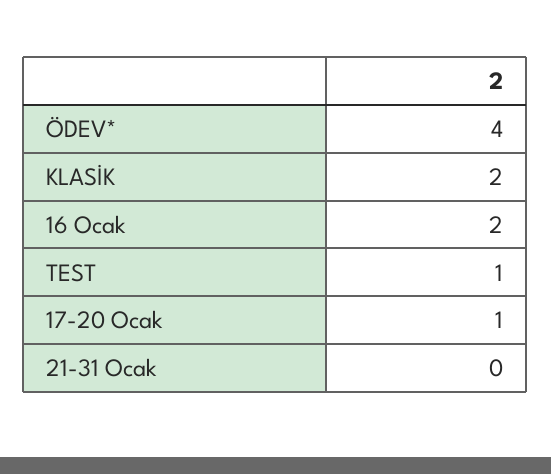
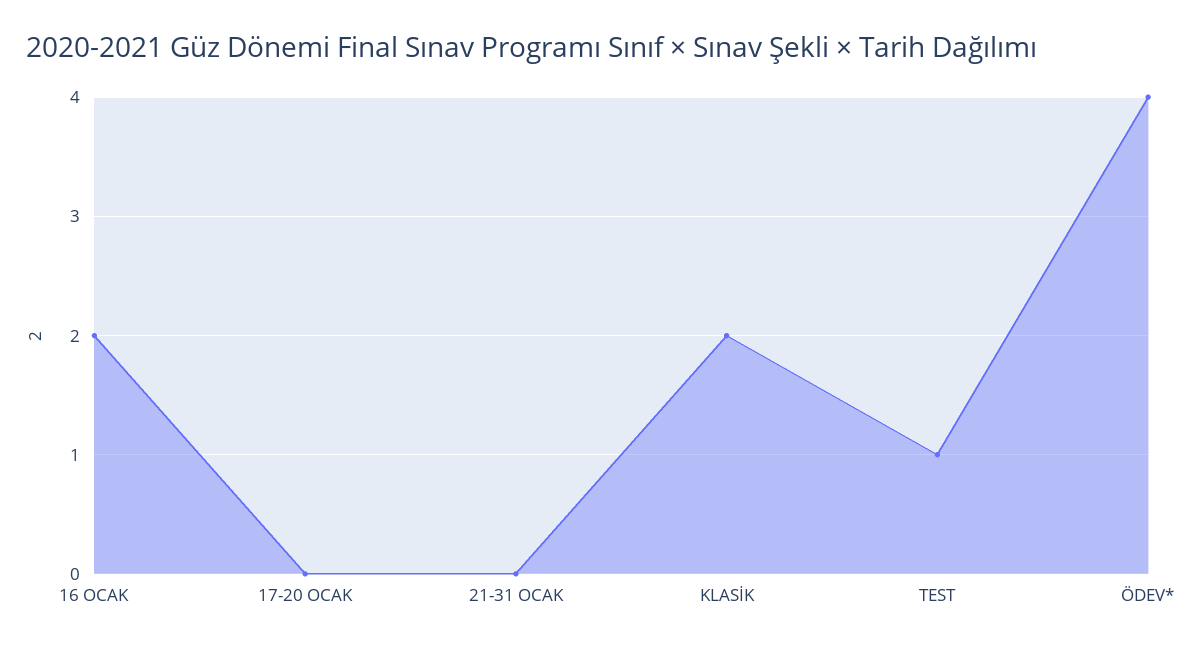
  {
    "ÖDEV*": 4,
    "KLASİK": 2,
    "16 Ocak": 2,
    "TEST": 1,
-   "17-20 Ocak": 1,
+   "17-20 Ocak": 0,
    "21-31 Ocak": 0
  }

